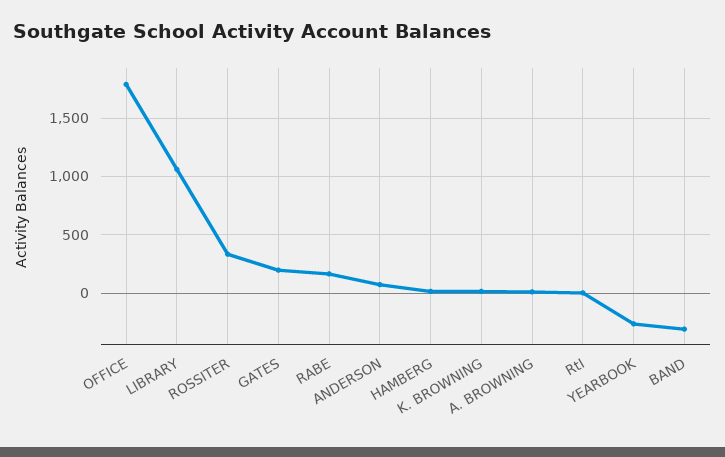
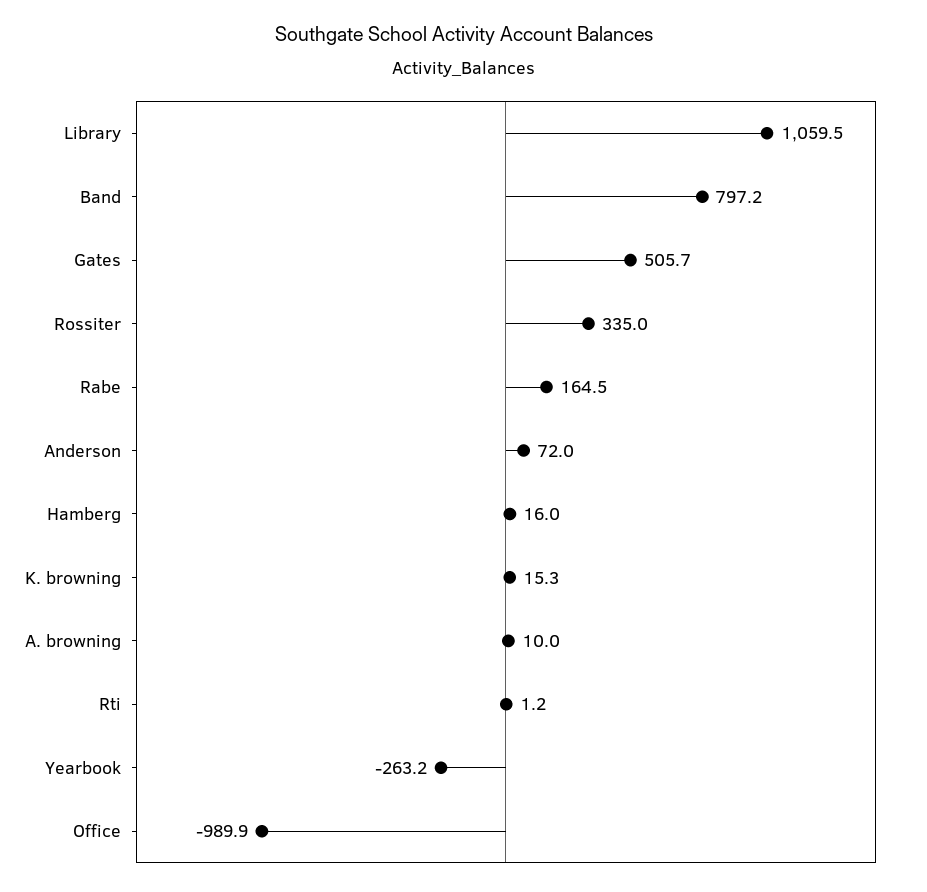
  {
-   "OFFICE": 1800,
+   "OFFICE": -989.9,
    "LIBRARY": 1059.5,
    "ROSSITER": 335,
-   "GATES": 200,
+   "GATES": 505.7,
    "RABE": 164.5,
    "ANDERSON": 72,
    "HAMBERG": 16,
    "K. BROWNING": 15.3,
    "A. BROWNING": 10,
    "RtI": 1.2,
    "YEARBOOK": -263.2,
-   "BAND": -300
+   "BAND": 797.2
  }

